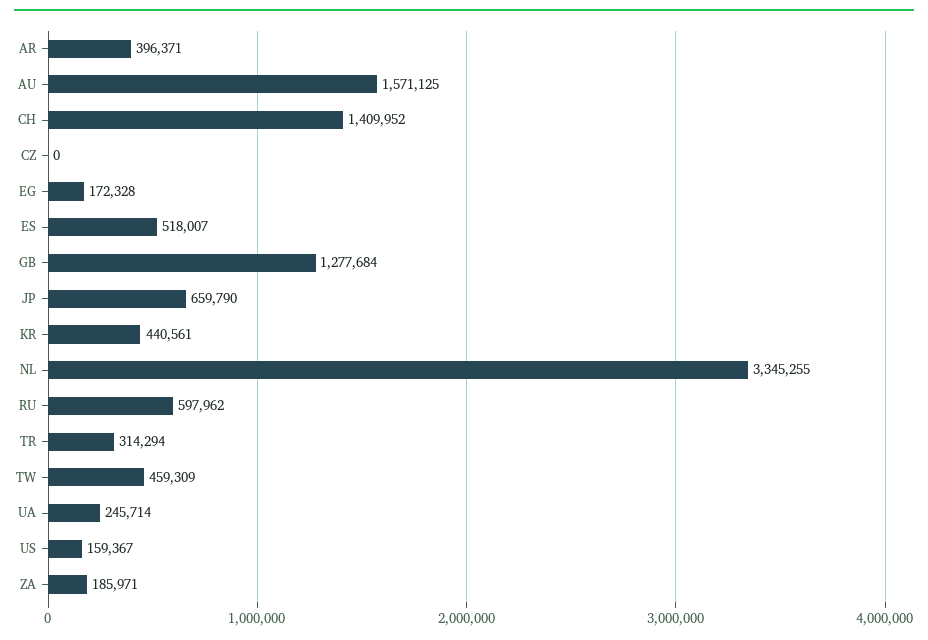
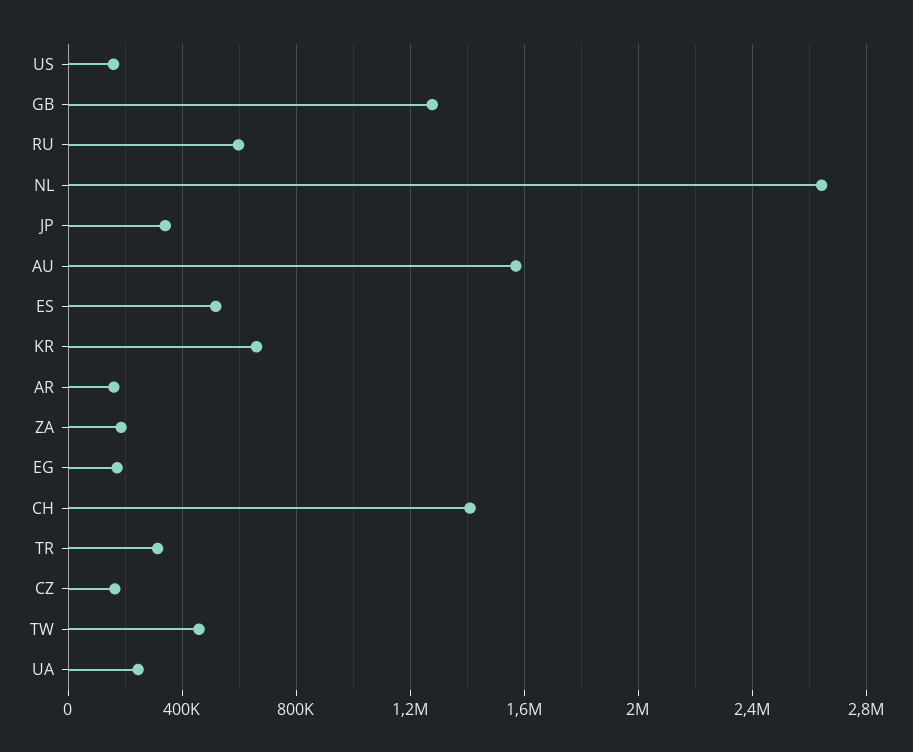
  {
-   "AR": 396371,
+   "AR": 150000,
    "AU": 1571125,
    "CH": 1409952,
-   "CZ": 0,
+   "CZ": 150000,
    "EG": 172328,
    "ES": 518007,
    "GB": 1277684,
-   "JP": 659790,
+   "JP": 350000,
-   "KR": 440561,
+   "KR": 650000,
-   "NL": 3345255,
+   "NL": 2650000,
    "RU": 597962,
    "TR": 314294,
    "TW": 459309,
    "UA": 245714,
    "US": 159367,
    "ZA": 185971
  }

